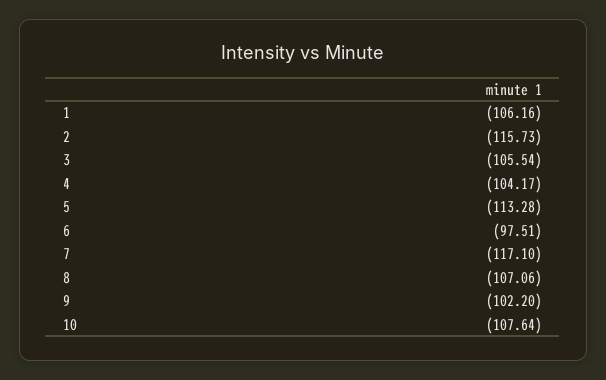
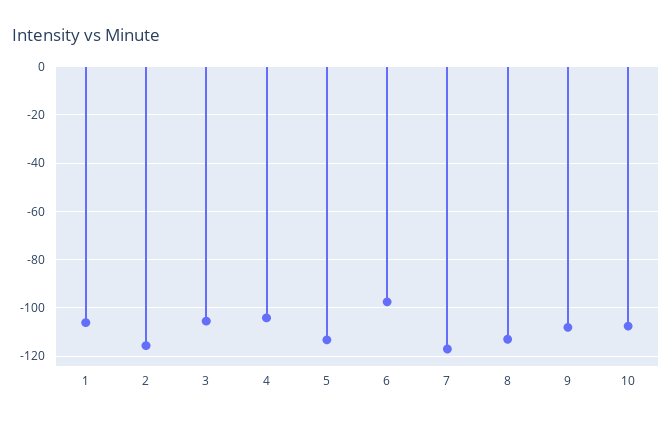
  {
    "1": -106.16,
    "2": -115.73,
    "3": -105.54,
    "4": -104.17,
    "5": -113.28,
    "6": -97.51,
    "7": -117.1,
-   "8": -107.06,
+   "8": -112.5,
-   "9": -102.2,
+   "9": -107.5,
    "10": -107.64
  }

